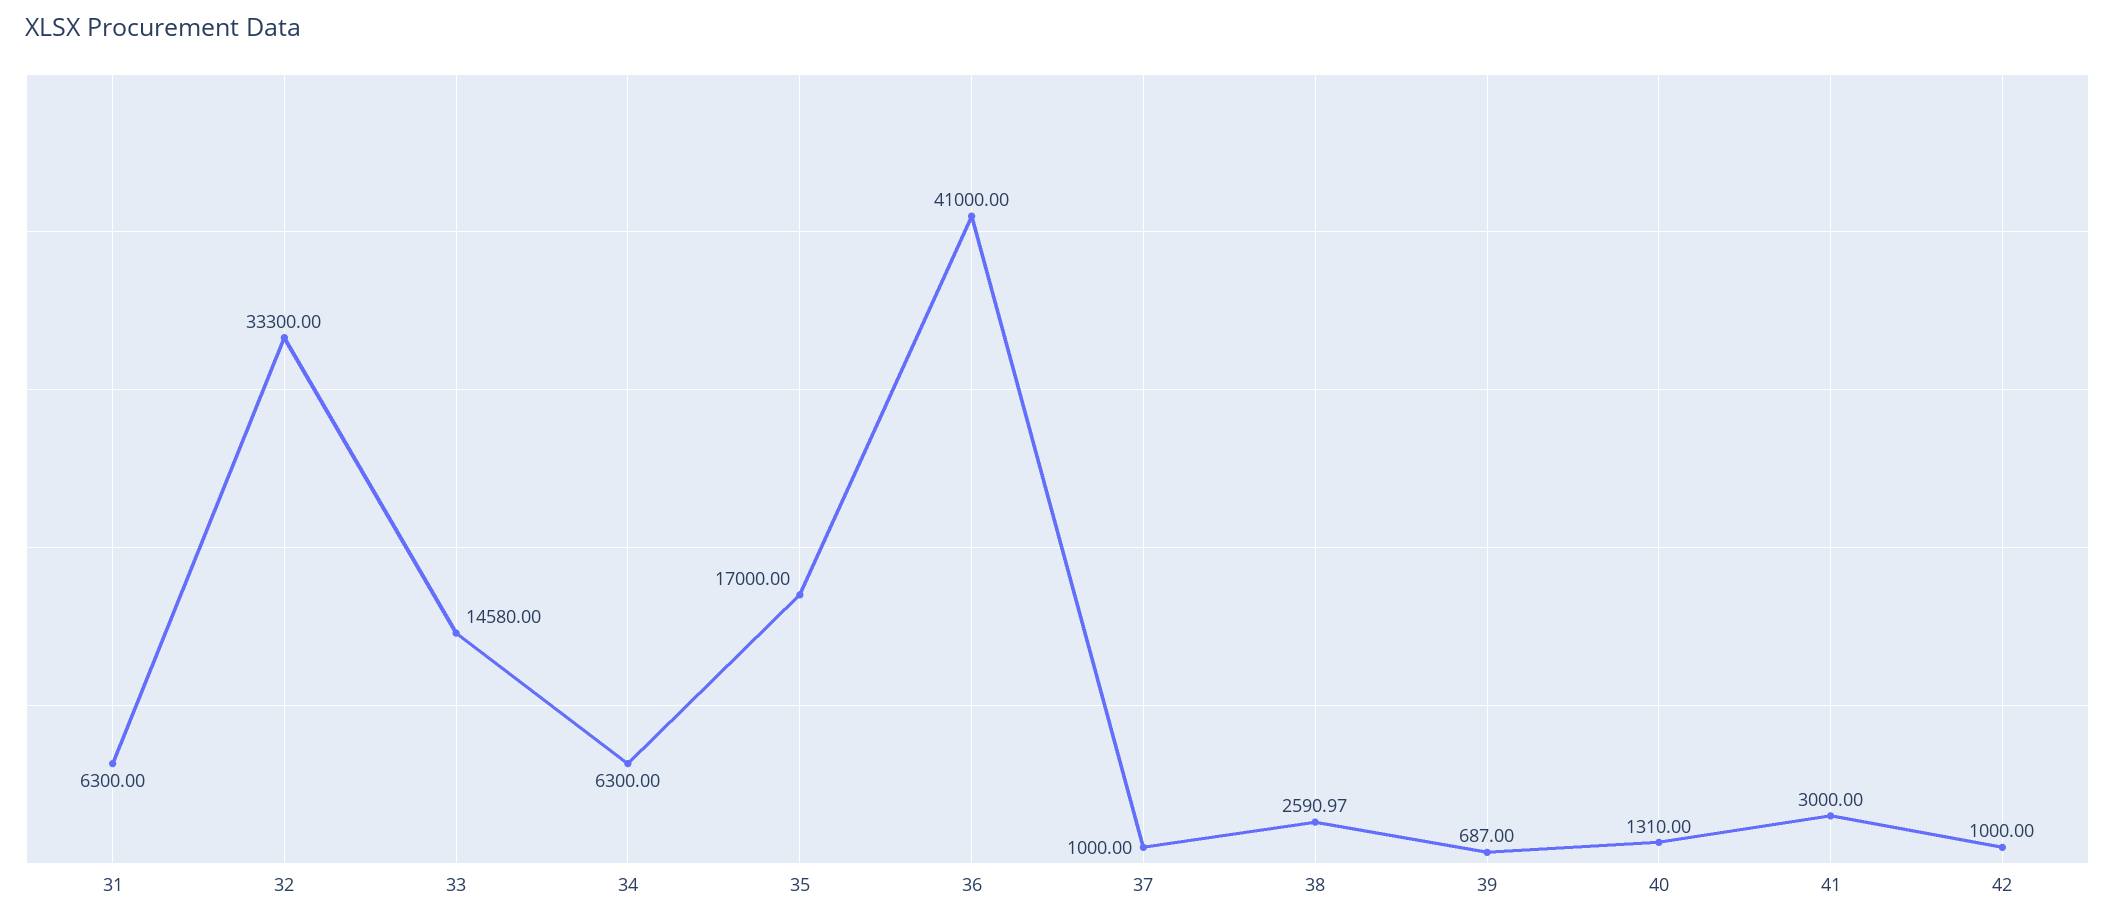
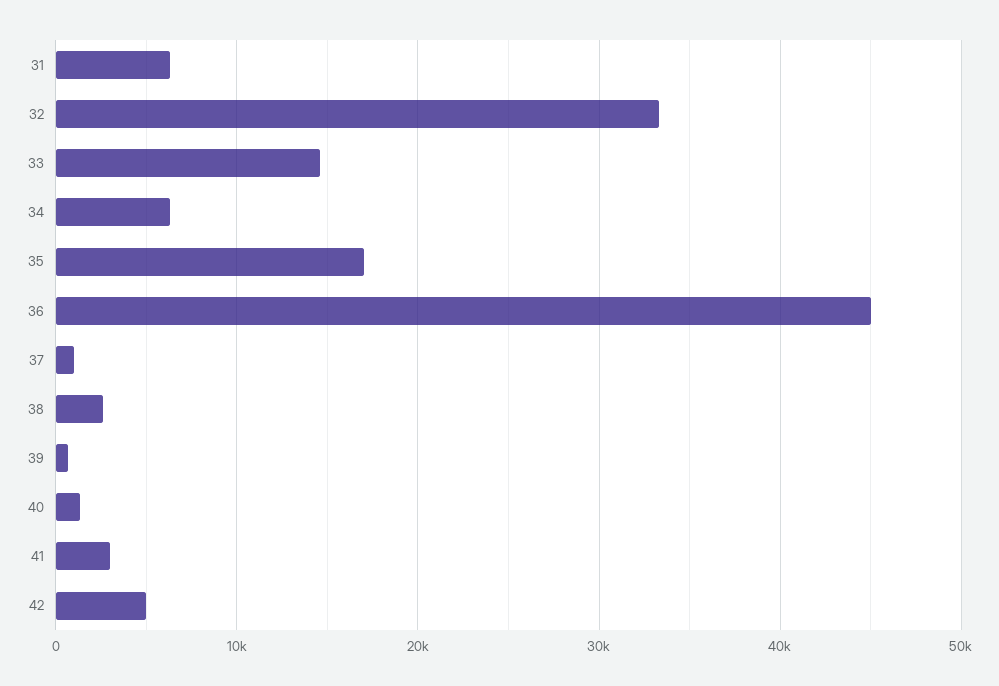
  {
    "31": 6300,
    "32": 33300,
    "33": 14580,
    "34": 6300,
    "35": 17000,
-   "36": 41000,
+   "36": 45000,
    "37": 1000,
    "38": 2590.97,
    "39": 687,
    "40": 1310,
    "41": 3000,
-   "42": 1000
+   "42": 5000
  }

